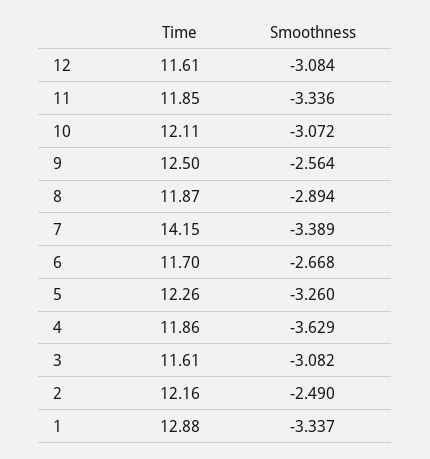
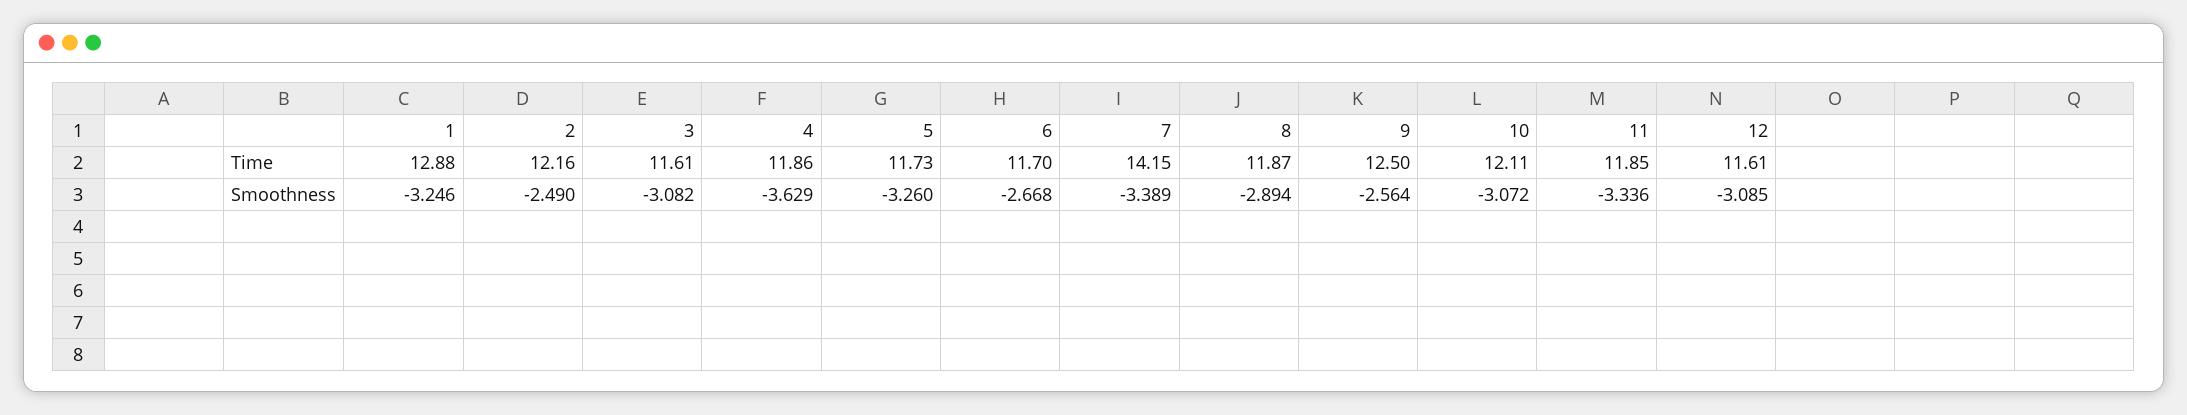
  {
    "Time": {
      "12": 11.61,
      "11": 11.85,
      "10": 12.11,
      "9": 12.5,
      "8": 11.87,
      "7": 14.15,
      "6": 11.7,
-     "5": 12.26,
+     "5": 11.73,
      "4": 11.86,
      "3": 11.61,
      "2": 12.16,
      "1": 12.88
    },
    "Smoothness": {
-     "12": -3.084,
+     "12": -3.085,
      "11": -3.336,
      "10": -3.072,
      "9": -2.564,
      "8": -2.894,
      "7": -3.389,
      "6": -2.668,
      "5": -3.26,
      "4": -3.629,
      "3": -3.082,
      "2": -2.49,
-     "1": -3.337
+     "1": -3.246
    }
  }

